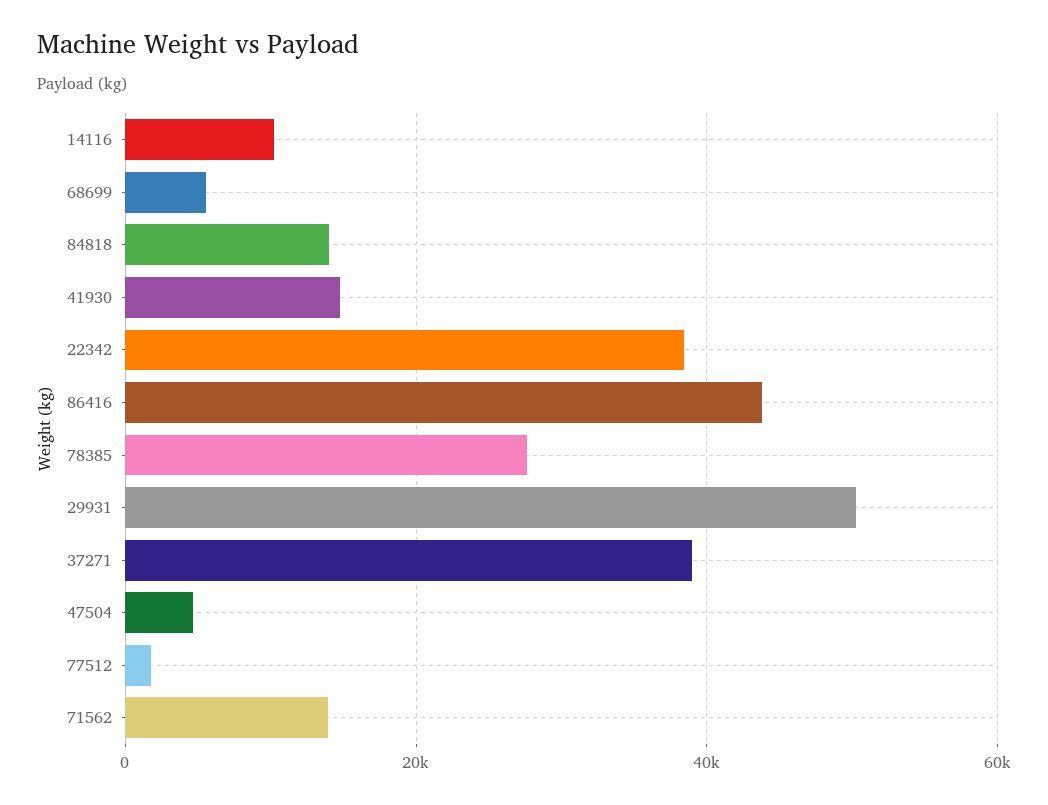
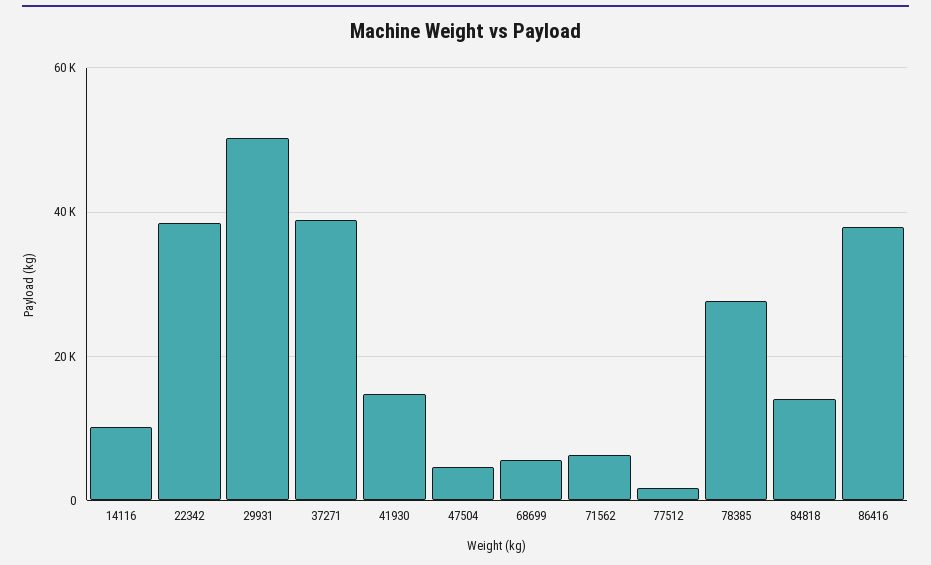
  {
    "14116": 10000,
    "68699": 6000,
    "84818": 14000,
    "41930": 14000,
    "22342": 38000,
-   "86416": 44000,
+   "86416": 38000,
    "78385": 28000,
    "29931": 50000,
    "37271": 38000,
    "47504": 4000,
    "77512": 2000,
-   "71562": 14000
+   "71562": 6000
  }

